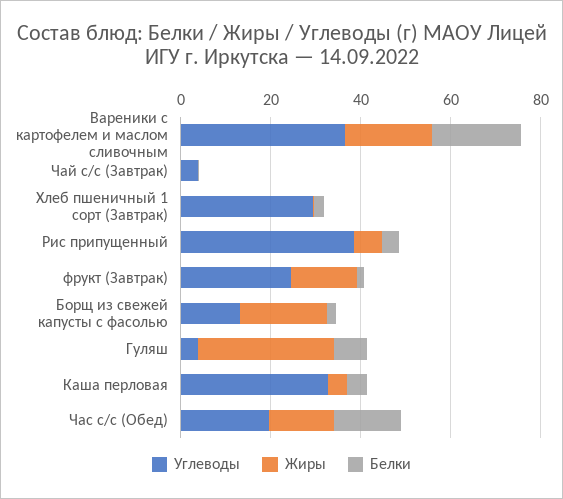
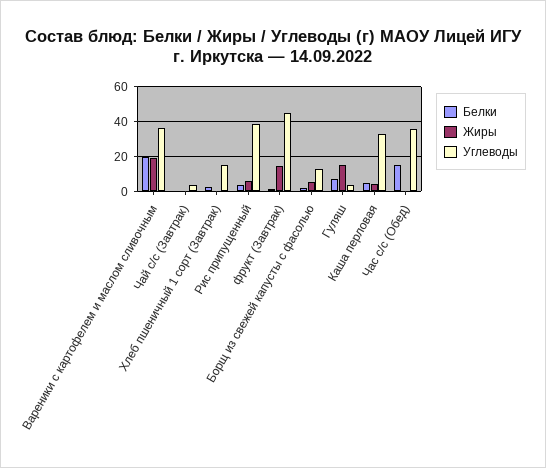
  {
    "Углеводы": {
      "Вареники с картофелем и маслом сливочным": 35,
      "Чай с/с (Завтрак)": 5,
-     "Хлеб пшеничный 1 сорт (Завтрак)": 30,
+     "Хлеб пшеничный 1 сорт (Завтрак)": 15,
      "Рис припущенный": 40,
-     "фрукт (Завтрак)": 25,
+     "фрукт (Завтрак)": 45,
      "Борщ из свежей капусты с фасолью": 15,
      "Гуляш": 5,
      "Каша перловая": 35,
-     "Час с/с (Обед)": 20
+     "Час с/с (Обед)": 35
    },
    "Жиры": {
      "Вареники с картофелем и маслом сливочным": 20,
      "Чай с/с (Завтрак)": 0,
      "Хлеб пшеничный 1 сорт (Завтрак)": 0,
      "Рис припущенный": 5,
      "фрукт (Завтрак)": 15,
-     "Борщ из свежей капусты с фасолью": 20,
+     "Борщ из свежей капусты с фасолью": 5,
-     "Гуляш": 30,
+     "Гуляш": 15,
      "Каша перловая": 5,
-     "Час с/с (Обед)": 15
+     "Час с/с (Обед)": 0
    },
    "Белки": {
      "Вареники с картофелем и маслом сливочным": 20,
      "Чай с/с (Завтрак)": 0,
      "Хлеб пшеничный 1 сорт (Завтрак)": 0,
      "Рис припущенный": 5,
      "фрукт (Завтрак)": 0,
      "Борщ из свежей капусты с фасолью": 0,
      "Гуляш": 5,
      "Каша перловая": 5,
      "Час с/с (Обед)": 15
    }
  }

